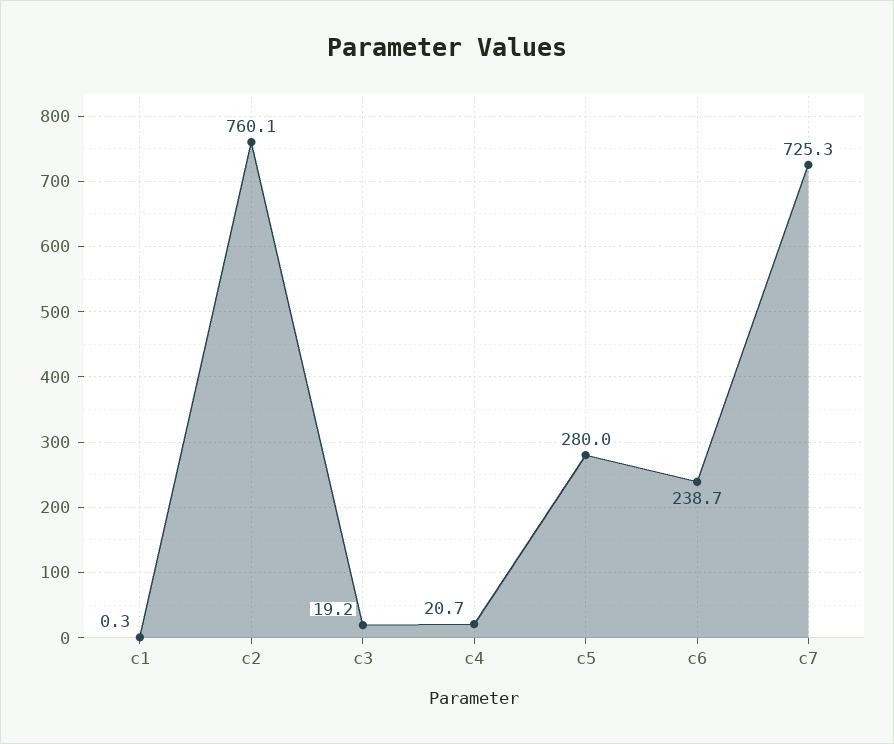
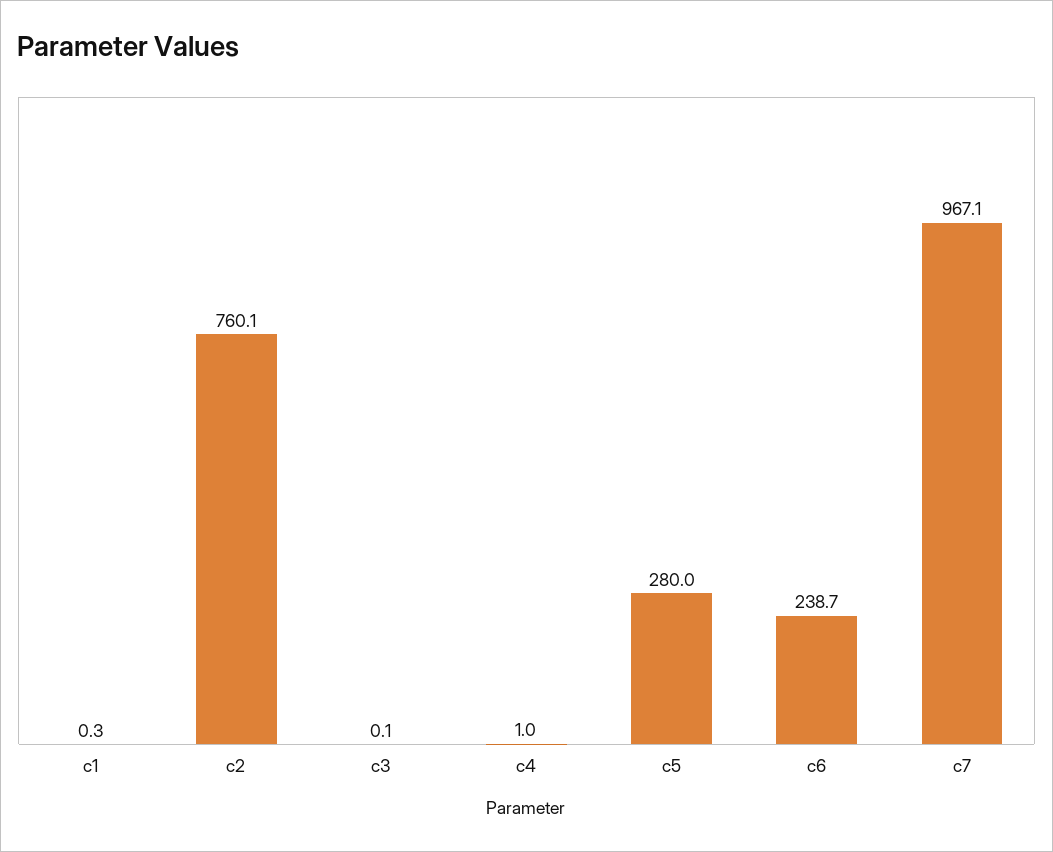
  {
    "c1": 0.3,
    "c2": 760.1,
-   "c3": 19.2,
+   "c3": 0.1,
-   "c4": 20.7,
+   "c4": 1,
    "c5": 280,
    "c6": 238.7,
-   "c7": 725.3
+   "c7": 967.1
  }

